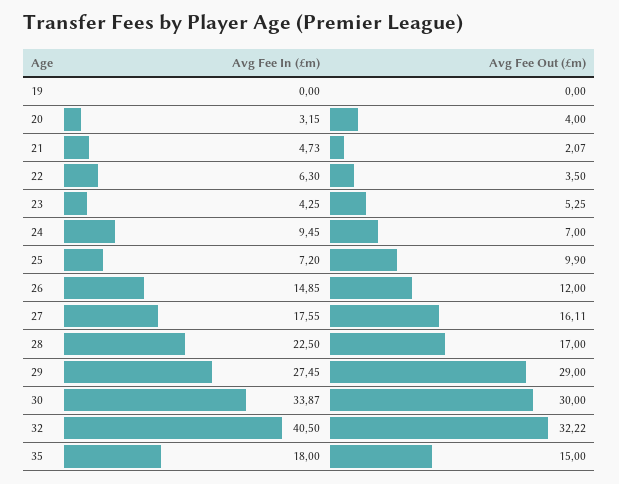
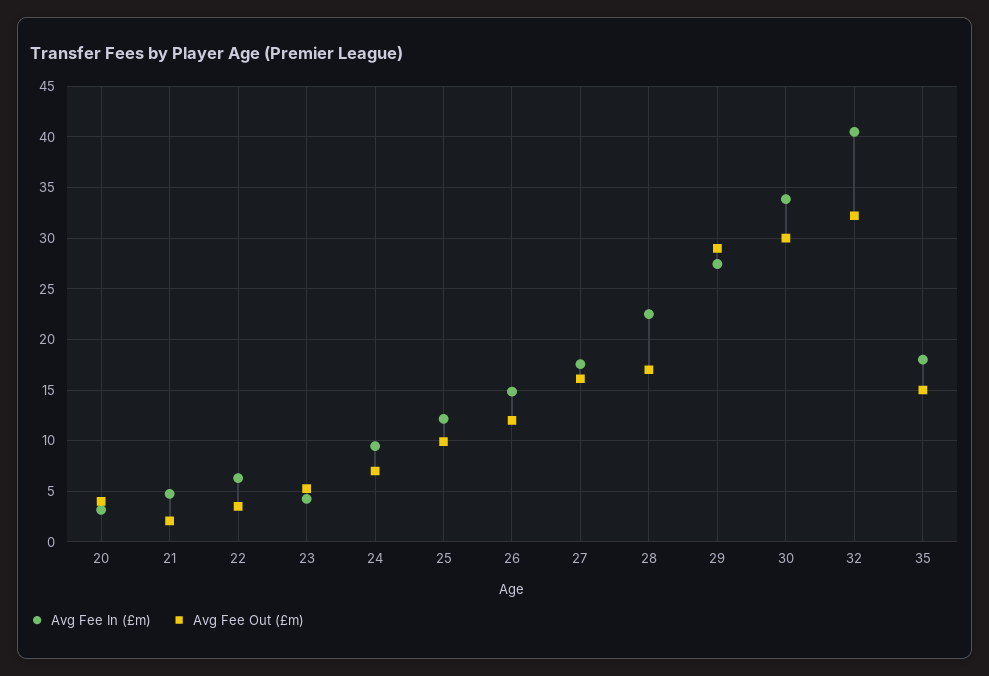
  {
    "Avg Fee In (£m)": {
-     "19": 0,
      "20": 3.15,
      "21": 4.73,
      "22": 6.3,
      "23": 4.25,
      "24": 9.45,
-     "25": 7.2,
+     "25": 12,
      "26": 14.85,
      "27": 17.55,
      "28": 22.5,
      "29": 27.45,
      "30": 33.87,
      "32": 40.5,
      "35": 18
    },
    "Avg Fee Out (£m)": {
-     "19": 0,
      "20": 4,
      "21": 2.07,
      "22": 3.5,
      "23": 5.25,
      "24": 7,
      "25": 9.9,
      "26": 12,
      "27": 16.11,
      "28": 17,
      "29": 29,
      "30": 30,
      "32": 32.22,
      "35": 15
    }
  }

